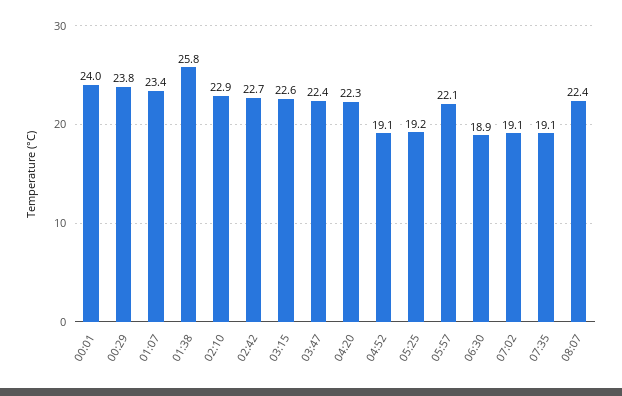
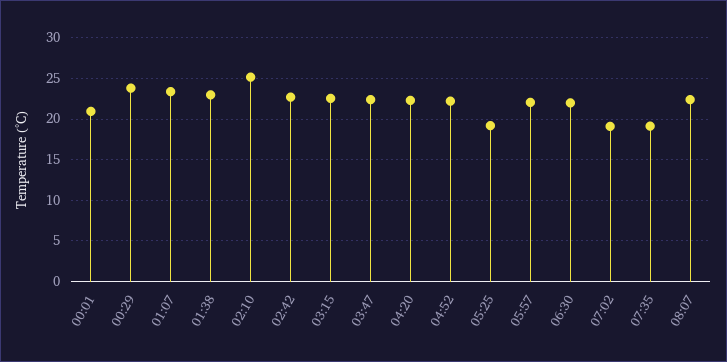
  {
-   "00:01": 24,
+   "00:01": 21,
    "00:29": 23.8,
    "01:07": 23.4,
-   "01:38": 25.8,
+   "01:38": 23,
-   "02:10": 22.9,
+   "02:10": 25,
    "02:42": 22.7,
    "03:15": 22.6,
    "03:47": 22.4,
    "04:20": 22.3,
-   "04:52": 19.1,
+   "04:52": 22,
    "05:25": 19.2,
    "05:57": 22.1,
-   "06:30": 18.9,
+   "06:30": 22,
    "07:02": 19.1,
    "07:35": 19.1,
    "08:07": 22.4
  }

